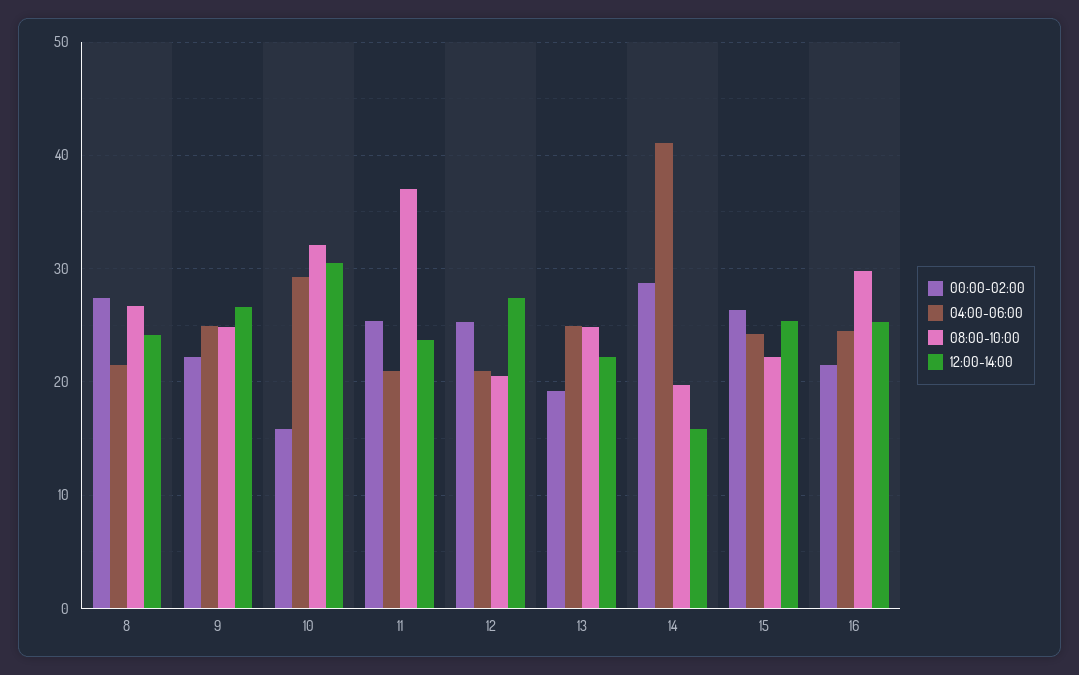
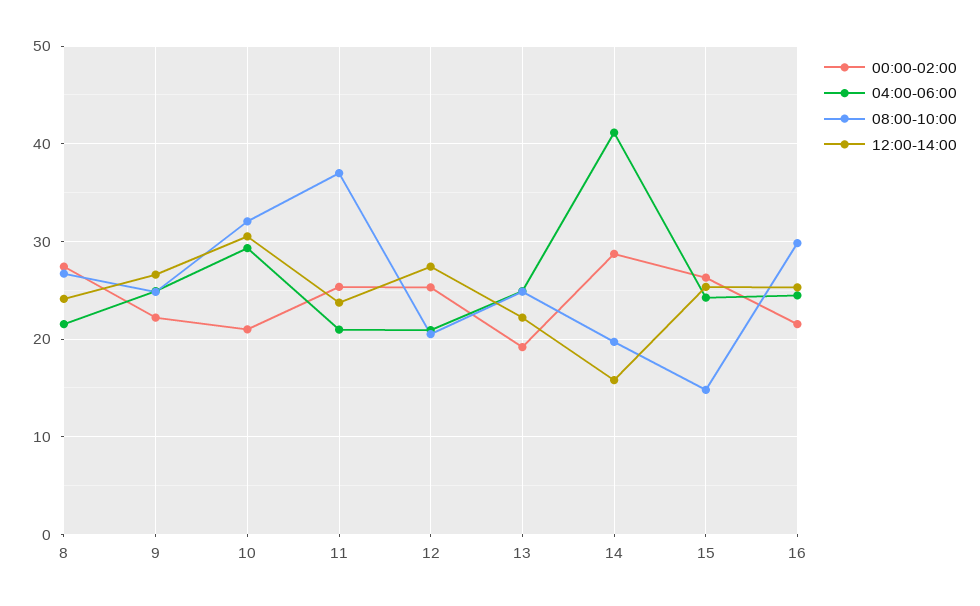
  {
    "00:00-02:00": {
      "8": 27,
      "9": 22,
-     "10": 16,
+     "10": 21,
      "11": 25,
      "12": 25,
      "13": 19,
      "14": 29,
      "15": 26,
      "16": 22
    },
    "04:00-06:00": {
      "8": 22,
      "9": 25,
      "10": 29,
      "11": 21,
      "12": 21,
      "13": 25,
      "14": 41,
      "15": 24,
      "16": 24
    },
    "08:00-10:00": {
      "8": 27,
      "9": 25,
      "10": 32,
      "11": 37,
      "12": 21,
      "13": 25,
      "14": 20,
-     "15": 22,
+     "15": 15,
      "16": 30
    },
    "12:00-14:00": {
      "8": 24,
      "9": 27,
      "10": 31,
      "11": 24,
      "12": 27,
      "13": 22,
      "14": 16,
      "15": 25,
      "16": 25
    }
  }

